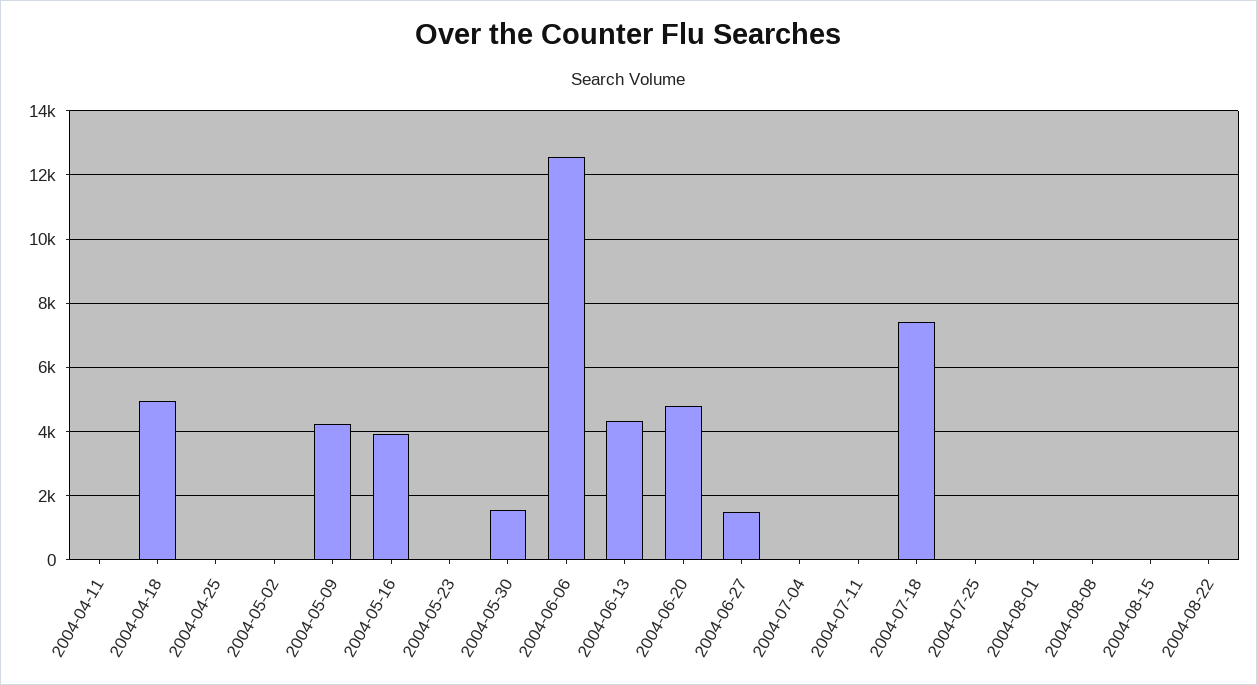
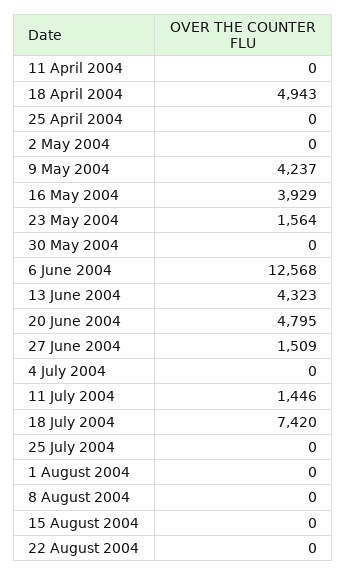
  {
    "2004-04-11": 0,
    "2004-04-18": 4943,
    "2004-04-25": 0,
    "2004-05-02": 0,
    "2004-05-09": 4237,
    "2004-05-16": 3929,
-   "2004-05-23": 0,
+   "2004-05-23": 1564,
-   "2004-05-30": 1600,
+   "2004-05-30": 0,
    "2004-06-06": 12568,
    "2004-06-13": 4323,
    "2004-06-20": 4795,
    "2004-06-27": 1509,
    "2004-07-04": 0,
-   "2004-07-11": 0,
+   "2004-07-11": 1446,
    "2004-07-18": 7420,
    "2004-07-25": 0,
    "2004-08-01": 0,
    "2004-08-08": 0,
    "2004-08-15": 0,
    "2004-08-22": 0
  }

